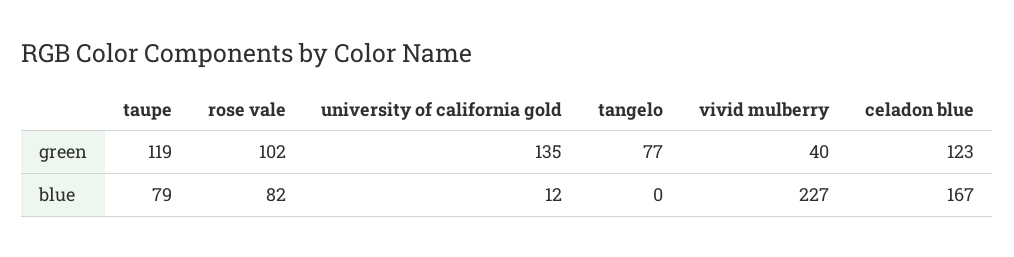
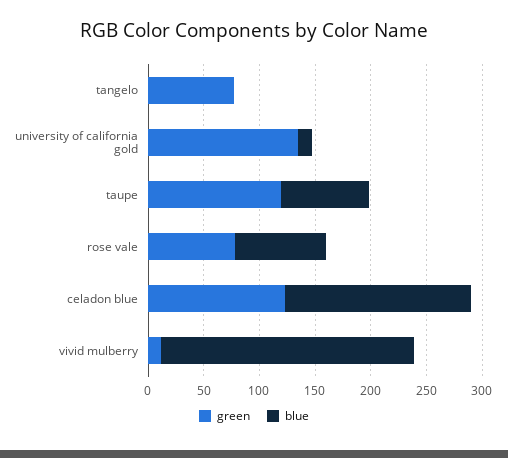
  {
    "green": {
      "taupe": 119,
-     "rose vale": 102,
+     "rose vale": 80,
      "university of california gold": 135,
      "tangelo": 77,
-     "vivid mulberry": 40,
+     "vivid mulberry": 10,
      "celadon blue": 123
    },
    "blue": {
      "taupe": 79,
      "rose vale": 82,
      "university of california gold": 12,
      "tangelo": 0,
      "vivid mulberry": 227,
      "celadon blue": 167
    }
  }

